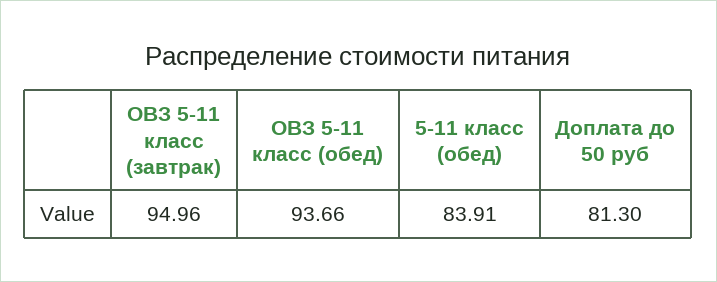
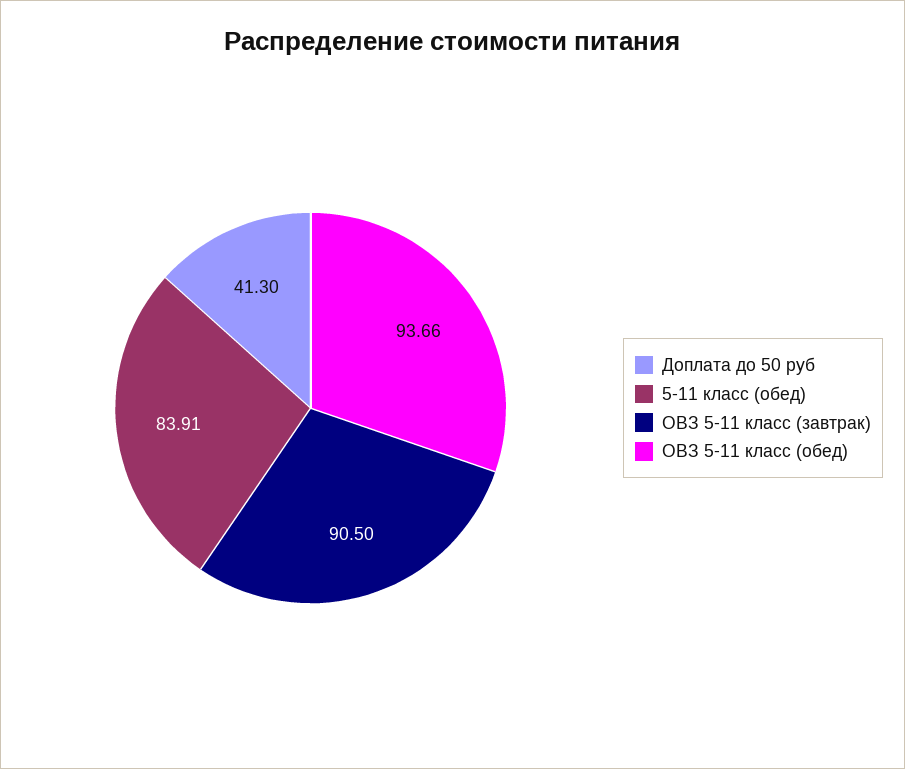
  {
-   "ОВЗ 5-11 класс (завтрак)": 94.96,
+   "ОВЗ 5-11 класс (завтрак)": 90.5,
    "ОВЗ 5-11 класс (обед)": 93.66,
    "5-11 класс (обед)": 83.91,
-   "Доплата до 50 руб": 81.3
+   "Доплата до 50 руб": 41.3
  }

